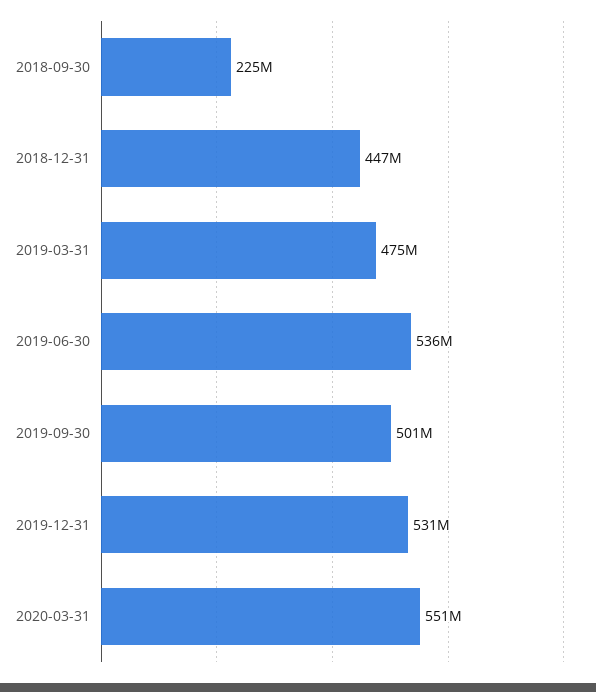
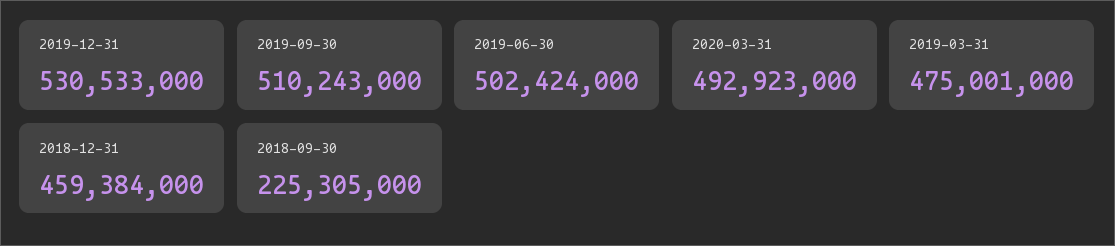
  {
    "2018-09-30": 225305000,
-   "2018-12-31": 447000000,
+   "2018-12-31": 459384000,
    "2019-03-31": 475001000,
-   "2019-06-30": 536000000,
+   "2019-06-30": 502424000,
-   "2019-09-30": 501000000,
+   "2019-09-30": 510243000,
    "2019-12-31": 530533000,
-   "2020-03-31": 551000000
+   "2020-03-31": 492923000
  }

